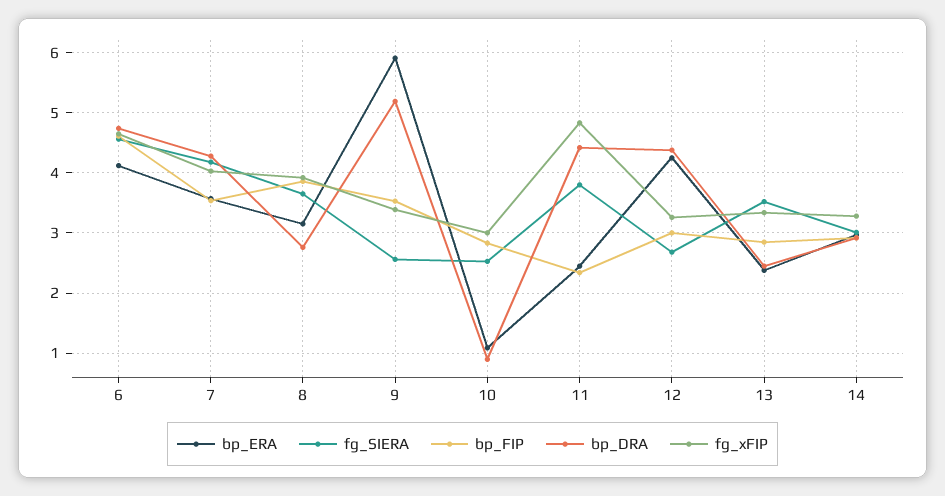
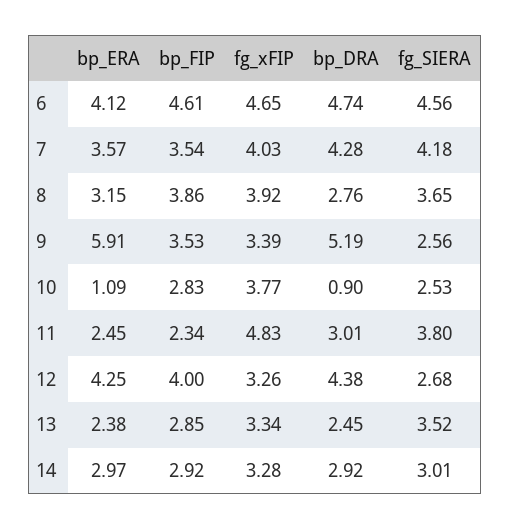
  {
    "bp_ERA": {
      "6": 4.12,
      "7": 3.57,
      "8": 3.15,
      "9": 5.91,
      "10": 1.09,
      "11": 2.45,
      "12": 4.25,
      "13": 2.38,
      "14": 2.97
    },
    "fg_SIERA": {
      "6": 4.56,
      "7": 4.18,
      "8": 3.65,
      "9": 2.56,
      "10": 2.53,
      "11": 3.8,
      "12": 2.68,
      "13": 3.52,
      "14": 3.01
    },
    "bp_FIP": {
      "6": 4.61,
      "7": 3.54,
      "8": 3.86,
      "9": 3.53,
      "10": 2.83,
      "11": 2.34,
-     "12": 3,
+     "12": 4,
      "13": 2.85,
      "14": 2.92
    },
    "bp_DRA": {
      "6": 4.74,
      "7": 4.28,
      "8": 2.76,
      "9": 5.19,
      "10": 0.9,
-     "11": 4.4,
+     "11": 3.01,
      "12": 4.38,
      "13": 2.45,
      "14": 2.92
    },
    "fg_xFIP": {
      "6": 4.65,
      "7": 4.03,
      "8": 3.92,
      "9": 3.39,
-     "10": 3,
+     "10": 3.77,
      "11": 4.83,
      "12": 3.26,
      "13": 3.34,
      "14": 3.28
    }
  }

